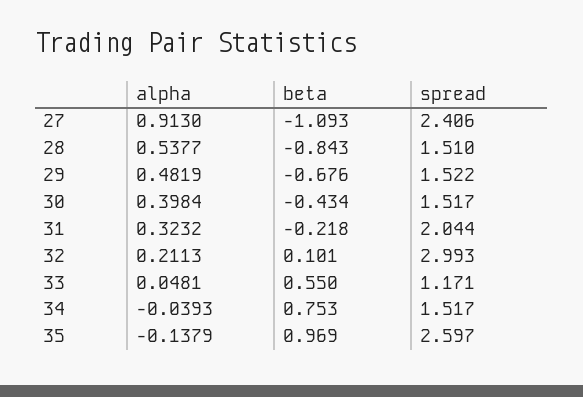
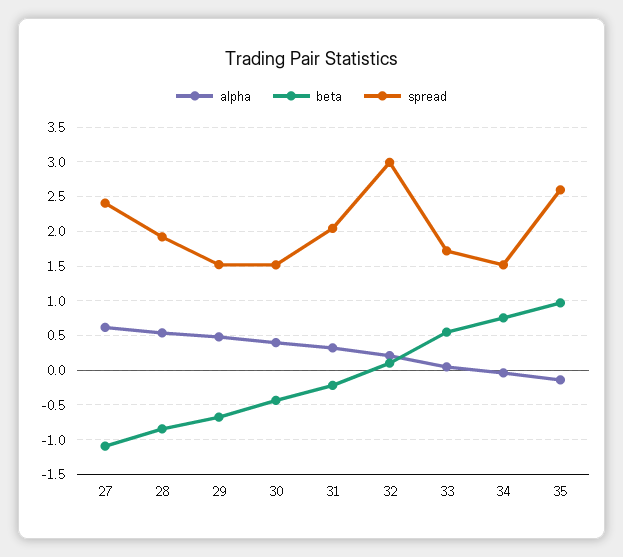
  {
    "alpha": {
-     "27": 0.913,
+     "27": 0.6,
      "28": 0.5377,
      "29": 0.4819,
      "30": 0.3984,
      "31": 0.3232,
      "32": 0.2113,
      "33": 0.0481,
      "34": -0.0393,
      "35": -0.1379
    },
    "beta": {
      "27": -1.093,
      "28": -0.843,
      "29": -0.676,
      "30": -0.434,
      "31": -0.218,
      "32": 0.101,
      "33": 0.55,
      "34": 0.753,
      "35": 0.969
    },
    "spread": {
      "27": 2.406,
-     "28": 1.51,
+     "28": 1.9,
      "29": 1.522,
      "30": 1.517,
      "31": 2.044,
      "32": 2.993,
-     "33": 1.171,
+     "33": 1.7,
      "34": 1.517,
      "35": 2.597
    }
  }

